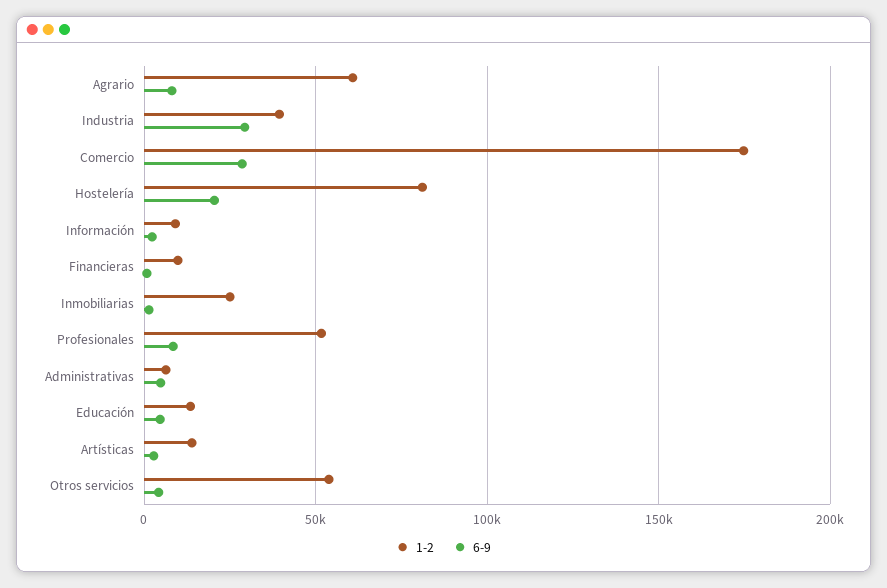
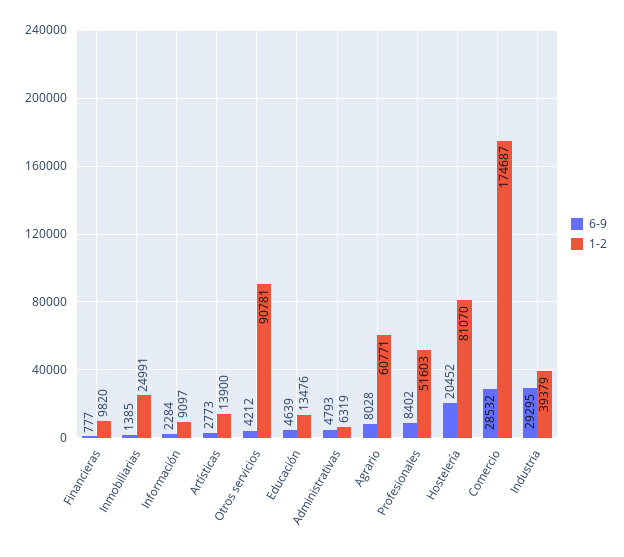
  {
    "1-2": {
      "Agrario": 60771,
      "Industria": 39379,
      "Comercio": 174687,
      "Hostelería": 81070,
      "Información": 9097,
      "Financieras": 9820,
      "Inmobiliarias": 24991,
      "Profesionales": 51603,
      "Administrativas": 6319,
      "Educación": 13476,
      "Artísticas": 13900,
-     "Otros servicios": 55000
+     "Otros servicios": 90781
    },
    "6-9": {
      "Agrario": 8028,
      "Industria": 29295,
      "Comercio": 28532,
      "Hostelería": 20452,
      "Información": 2284,
      "Financieras": 777,
      "Inmobiliarias": 1385,
      "Profesionales": 8402,
      "Administrativas": 4793,
      "Educación": 4639,
      "Artísticas": 2773,
      "Otros servicios": 4212
    }
  }

